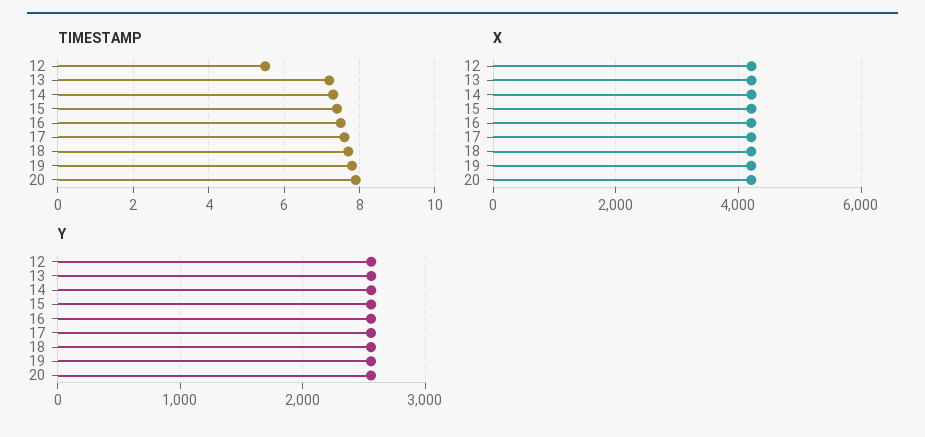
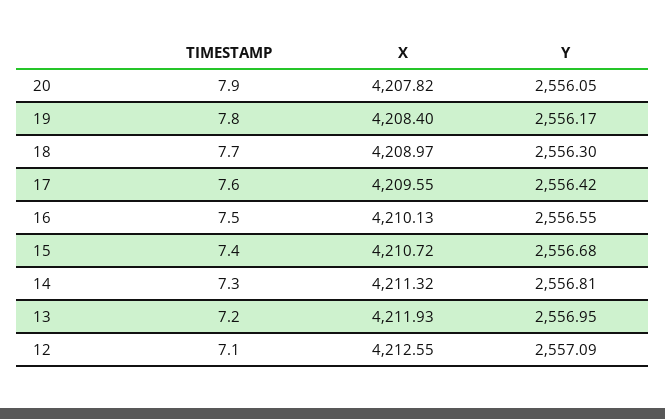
  {
    "TIMESTAMP": {
-     "12": 5.5,
+     "12": 7.1,
      "13": 7.2,
      "14": 7.3,
      "15": 7.4,
      "16": 7.5,
      "17": 7.6,
      "18": 7.7,
      "19": 7.8,
      "20": 7.9
    },
    "X": {
      "12": 4212.55,
      "13": 4211.93,
      "14": 4211.32,
      "15": 4210.72,
      "16": 4210.13,
      "17": 4209.55,
      "18": 4208.97,
      "19": 4208.4,
      "20": 4207.82
    },
    "Y": {
      "12": 2557.09,
      "13": 2556.95,
      "14": 2556.81,
      "15": 2556.68,
      "16": 2556.55,
      "17": 2556.42,
      "18": 2556.3,
      "19": 2556.17,
      "20": 2556.05
    }
  }

